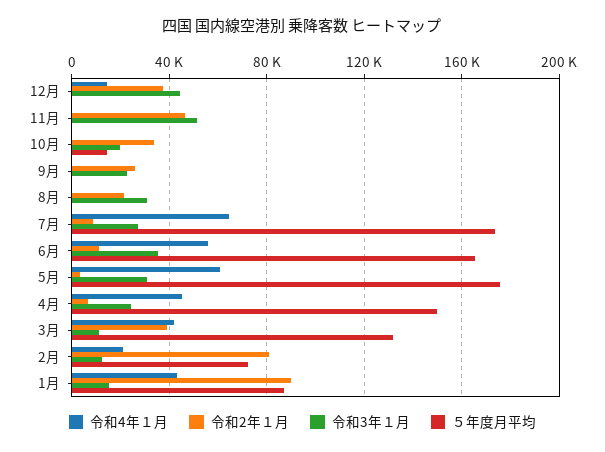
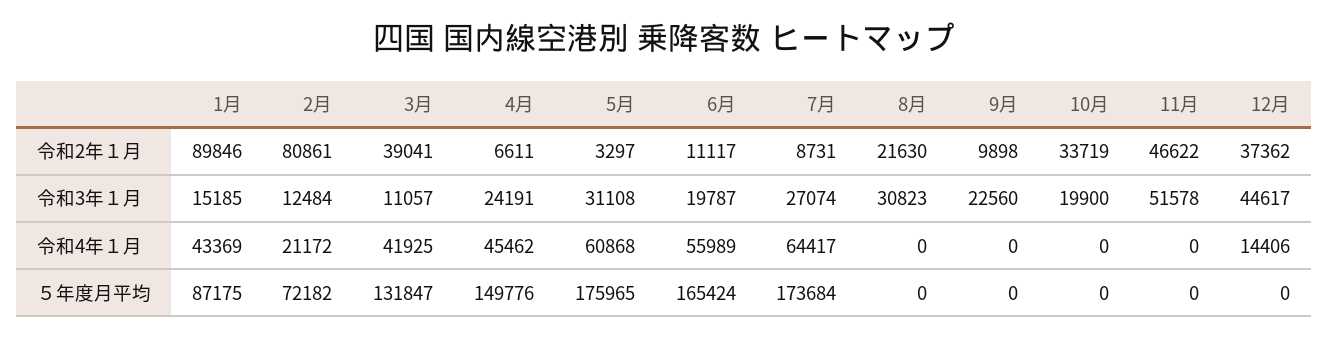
  {
    "令和4年１月": {
      "12月": 14406,
      "11月": 0,
      "10月": 0,
      "9月": 0,
      "8月": 0,
      "7月": 64417,
      "6月": 55989,
      "5月": 60868,
      "4月": 45462,
      "3月": 41925,
      "2月": 21172,
      "1月": 43369
    },
    "令和2年１月": {
      "12月": 37362,
      "11月": 46622,
      "10月": 33719,
-     "9月": 25000,
+     "9月": 9898,
      "8月": 21630,
      "7月": 8731,
      "6月": 11117,
      "5月": 3297,
      "4月": 6611,
      "3月": 39041,
      "2月": 80861,
      "1月": 89846
    },
    "令和3年１月": {
      "12月": 44617,
      "11月": 51578,
      "10月": 19900,
      "9月": 22560,
      "8月": 30823,
      "7月": 27074,
-     "6月": 35000,
+     "6月": 19787,
      "5月": 31108,
      "4月": 24191,
      "3月": 11057,
      "2月": 12484,
      "1月": 15185
    },
    "５年度月平均": {
      "12月": 0,
      "11月": 0,
-     "10月": 15000,
+     "10月": 0,
      "9月": 0,
      "8月": 0,
      "7月": 173684,
      "6月": 165424,
      "5月": 175965,
      "4月": 149776,
      "3月": 131847,
      "2月": 72182,
      "1月": 87175
    }
  }

